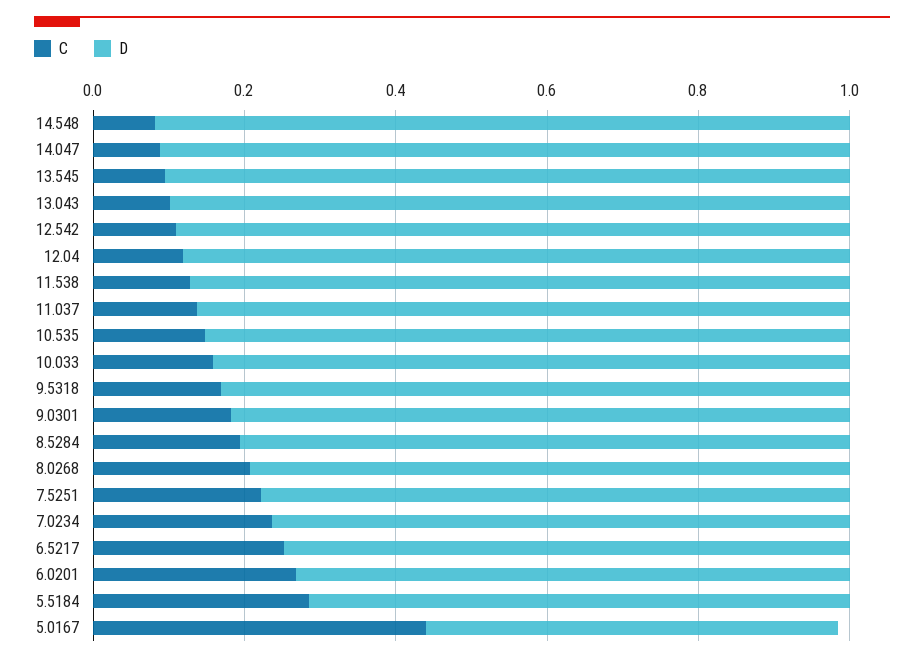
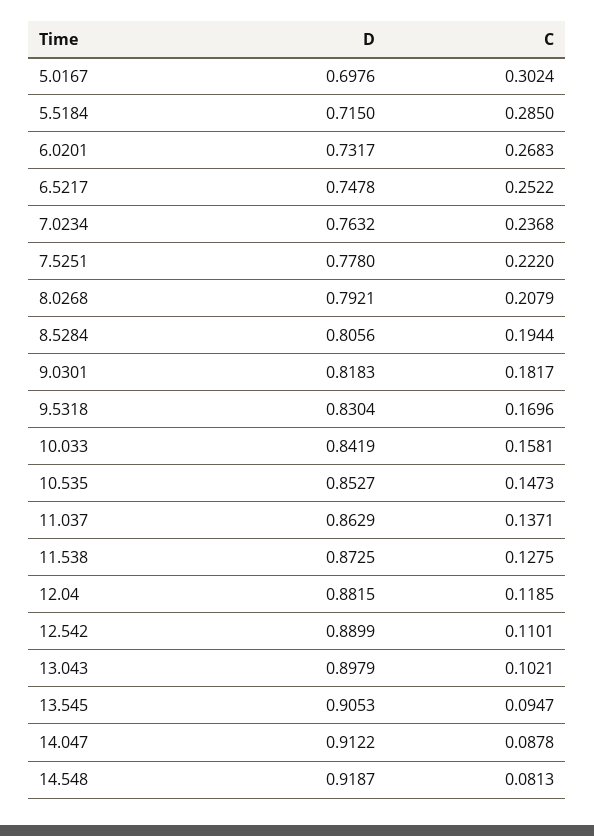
  {
    "C": {
      "14.548": 0.0813,
      "14.047": 0.0878,
      "13.545": 0.0947,
      "13.043": 0.1021,
      "12.542": 0.1101,
      "12.04": 0.1185,
      "11.538": 0.1275,
      "11.037": 0.1371,
      "10.535": 0.1473,
      "10.033": 0.1581,
      "9.5318": 0.1696,
      "9.0301": 0.1817,
      "8.5284": 0.1944,
      "8.0268": 0.2079,
      "7.5251": 0.222,
      "7.0234": 0.2368,
      "6.5217": 0.2522,
      "6.0201": 0.2683,
      "5.5184": 0.285,
-     "5.0167": 0.45
+     "5.0167": 0.3024
    },
    "D": {
      "14.548": 0.9187,
      "14.047": 0.9122,
      "13.545": 0.9053,
      "13.043": 0.8979,
      "12.542": 0.8899,
      "12.04": 0.8815,
      "11.538": 0.8725,
      "11.037": 0.8629,
      "10.535": 0.8527,
      "10.033": 0.8419,
      "9.5318": 0.8304,
      "9.0301": 0.8183,
      "8.5284": 0.8056,
      "8.0268": 0.7921,
      "7.5251": 0.778,
      "7.0234": 0.7632,
      "6.5217": 0.7478,
      "6.0201": 0.7317,
      "5.5184": 0.715,
-     "5.0167": 0.55
+     "5.0167": 0.6976
    }
  }

